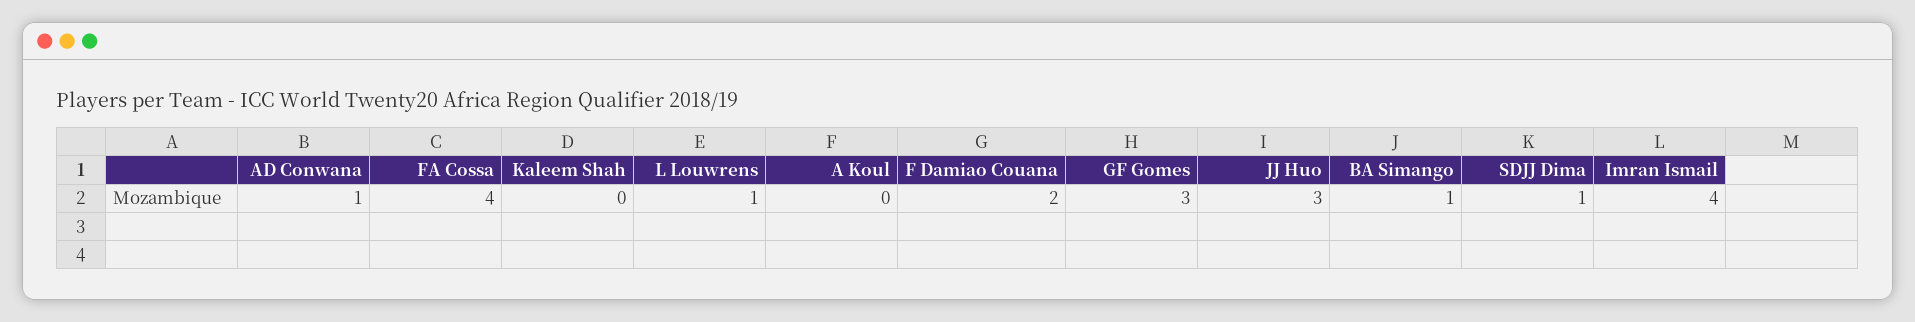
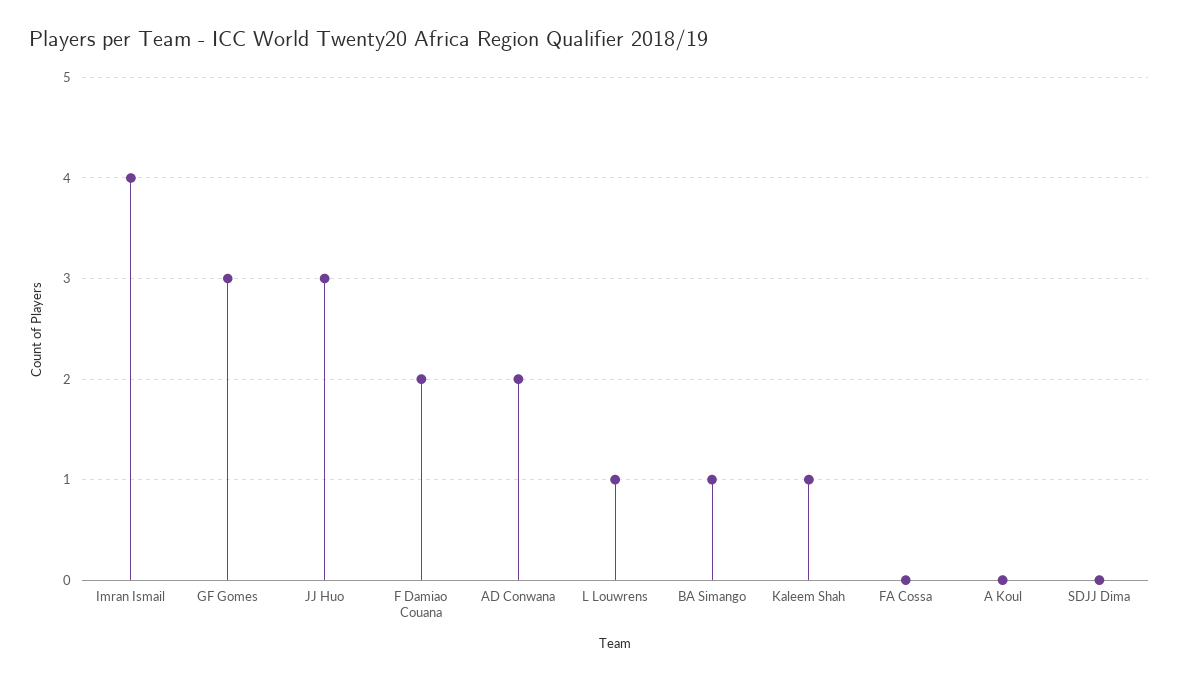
  {
-   "AD Conwana": 1,
+   "AD Conwana": 2,
-   "FA Cossa": 4,
+   "FA Cossa": 0,
-   "Kaleem Shah": 0,
+   "Kaleem Shah": 1,
    "L Louwrens": 1,
    "A Koul": 0,
    "F Damiao Couana": 2,
    "GF Gomes": 3,
    "JJ Huo": 3,
    "BA Simango": 1,
-   "SDJJ Dima": 1,
+   "SDJJ Dima": 0,
    "Imran Ismail": 4
  }

